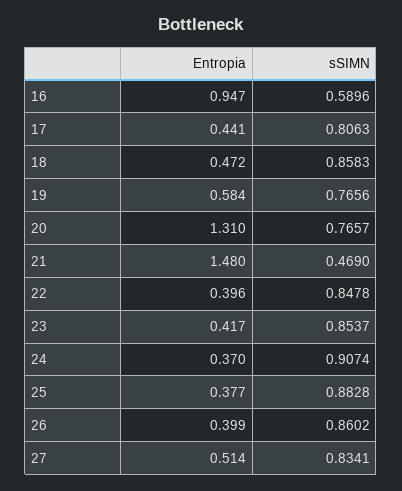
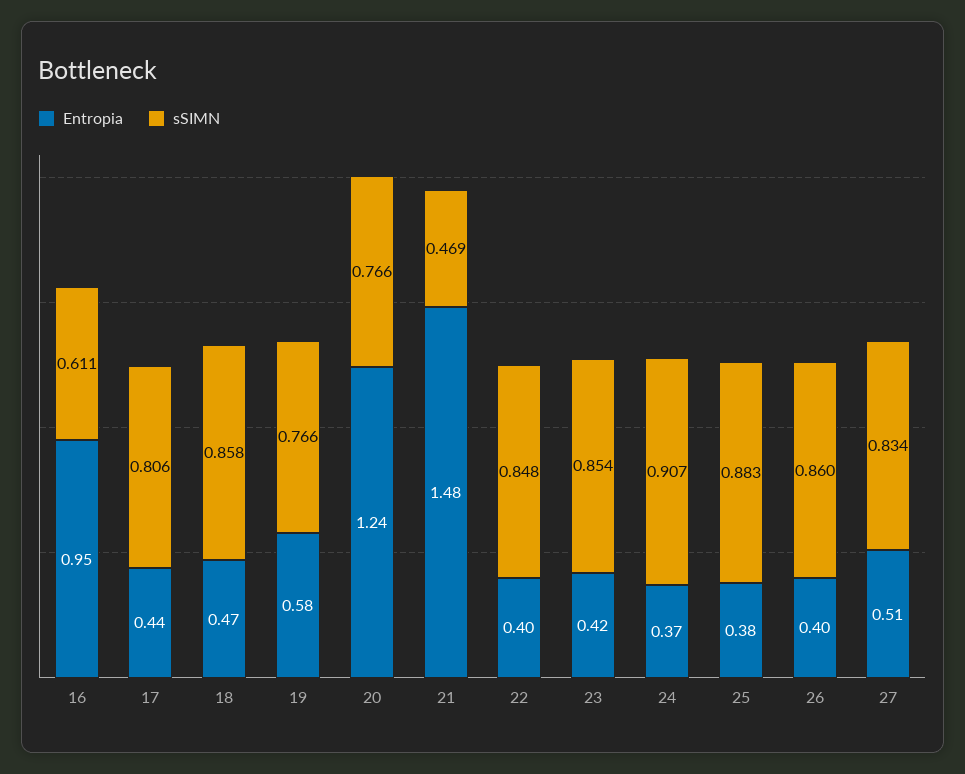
  {
    "Entropia": {
      "16": 0.947,
      "17": 0.441,
      "18": 0.472,
      "19": 0.584,
-     "20": 1.31,
+     "20": 1.24,
      "21": 1.48,
      "22": 0.396,
      "23": 0.417,
      "24": 0.37,
      "25": 0.377,
      "26": 0.399,
      "27": 0.514
    },
    "sSIMN": {
-     "16": 0.5896,
+     "16": 0.611,
      "17": 0.8063,
      "18": 0.8583,
      "19": 0.7656,
      "20": 0.7657,
      "21": 0.469,
      "22": 0.8478,
      "23": 0.8537,
      "24": 0.9074,
      "25": 0.8828,
      "26": 0.8602,
      "27": 0.8341
    }
  }

